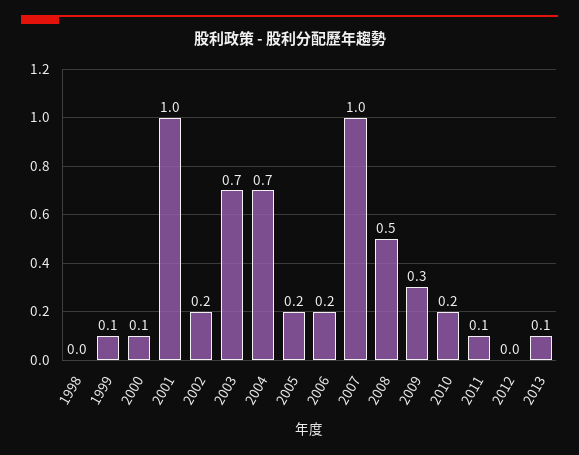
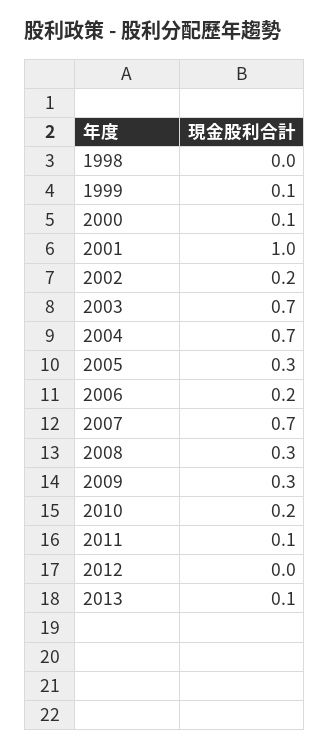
  {
    "1998": 0,
    "1999": 0.1,
    "2000": 0.1,
    "2001": 1,
    "2002": 0.2,
    "2003": 0.7,
    "2004": 0.7,
-   "2005": 0.2,
+   "2005": 0.3,
    "2006": 0.2,
-   "2007": 1,
+   "2007": 0.7,
-   "2008": 0.5,
+   "2008": 0.3,
    "2009": 0.3,
    "2010": 0.2,
    "2011": 0.1,
    "2012": 0,
    "2013": 0.1
  }

